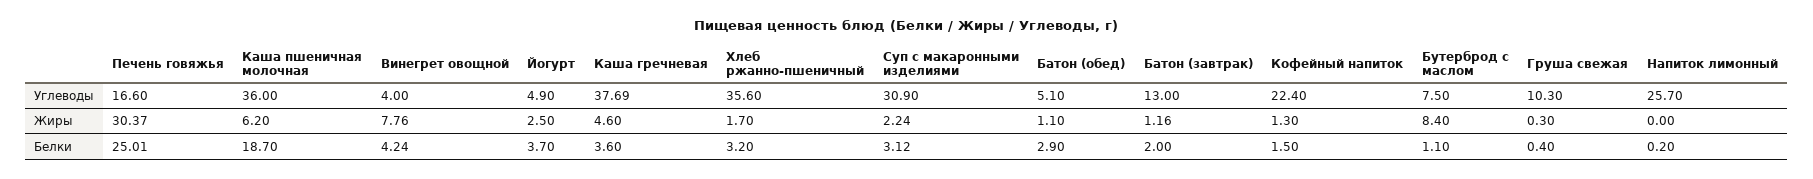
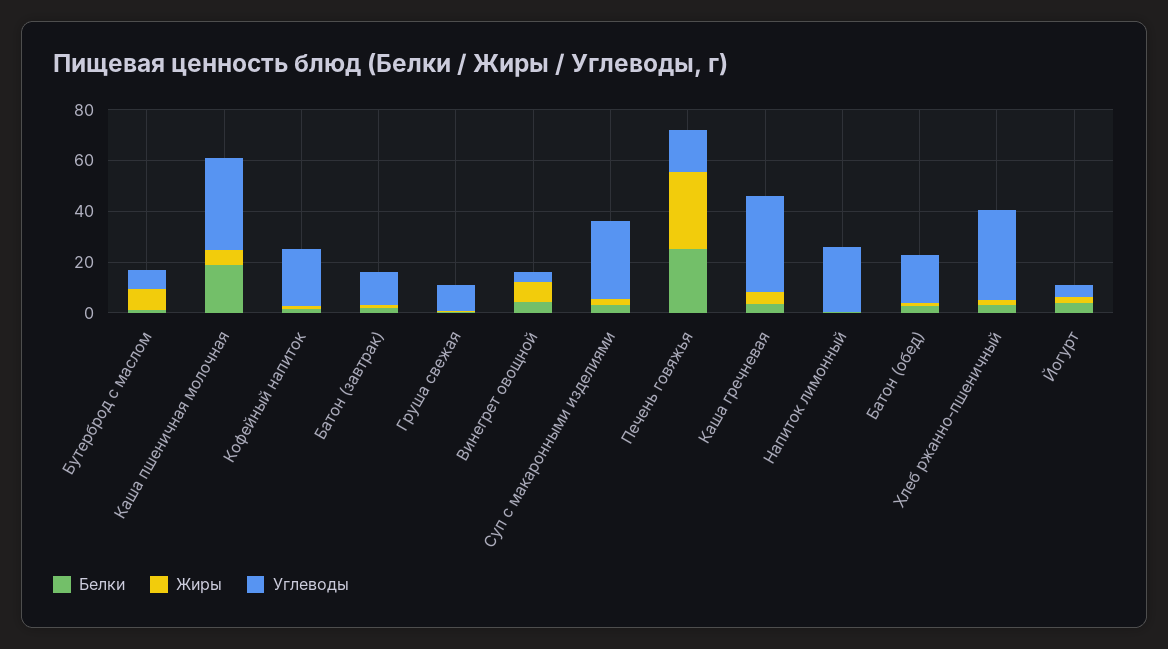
  {
    "Углеводы": {
      "Печень говяжья": 16.6,
      "Каша пшеничная молочная": 36,
      "Винегрет овощной": 4,
      "Йогурт": 4.9,
      "Каша гречневая": 37.69,
      "Хлеб ржанно-пшеничный": 35.6,
      "Суп с макаронными изделиями": 30.9,
-     "Батон (обед)": 5.1,
+     "Батон (обед)": 20,
      "Батон (завтрак)": 13,
      "Кофейный напиток": 22.4,
      "Бутерброд с маслом": 7.5,
      "Груша свежая": 10.3,
      "Напиток лимонный": 25.7
    },
    "Жиры": {
      "Печень говяжья": 30.37,
      "Каша пшеничная молочная": 6.2,
      "Винегрет овощной": 7.76,
      "Йогурт": 2.5,
      "Каша гречневая": 4.6,
      "Хлеб ржанно-пшеничный": 1.7,
      "Суп с макаронными изделиями": 2.24,
      "Батон (обед)": 1.1,
      "Батон (завтрак)": 1.16,
      "Кофейный напиток": 1.3,
      "Бутерброд с маслом": 8.4,
      "Груша свежая": 0.3,
      "Напиток лимонный": 0
    },
    "Белки": {
      "Печень говяжья": 25.01,
      "Каша пшеничная молочная": 18.7,
      "Винегрет овощной": 4.24,
      "Йогурт": 3.7,
      "Каша гречневая": 3.6,
      "Хлеб ржанно-пшеничный": 3.2,
      "Суп с макаронными изделиями": 3.12,
      "Батон (обед)": 2.9,
      "Батон (завтрак)": 2,
      "Кофейный напиток": 1.5,
      "Бутерброд с маслом": 1.1,
      "Груша свежая": 0.4,
      "Напиток лимонный": 0.2
    }
  }

